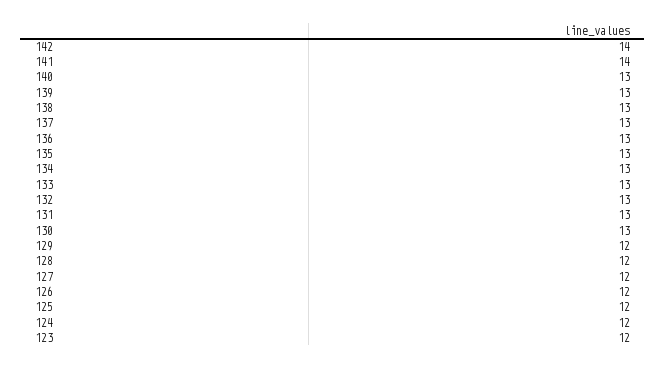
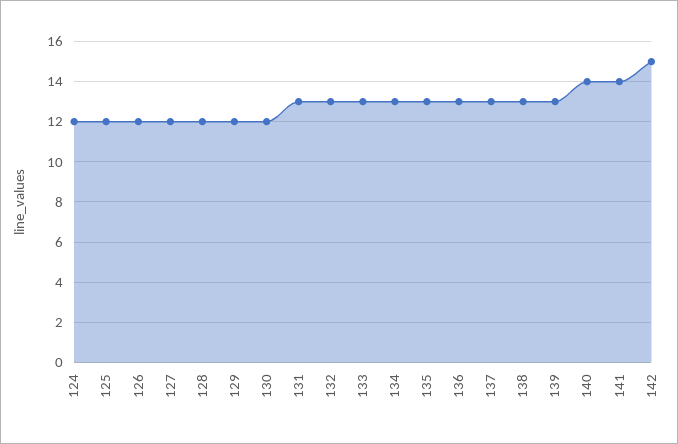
  {
-   "142": 14,
+   "142": 15,
    "141": 14,
-   "140": 13,
+   "140": 14,
    "139": 13,
    "138": 13,
    "137": 13,
    "136": 13,
    "135": 13,
    "134": 13,
    "133": 13,
    "132": 13,
    "131": 13,
-   "130": 13,
+   "130": 12,
    "129": 12,
    "128": 12,
    "127": 12,
    "126": 12,
    "125": 12,
-   "124": 12,
+   "124": 12
-   "123": 12
  }

